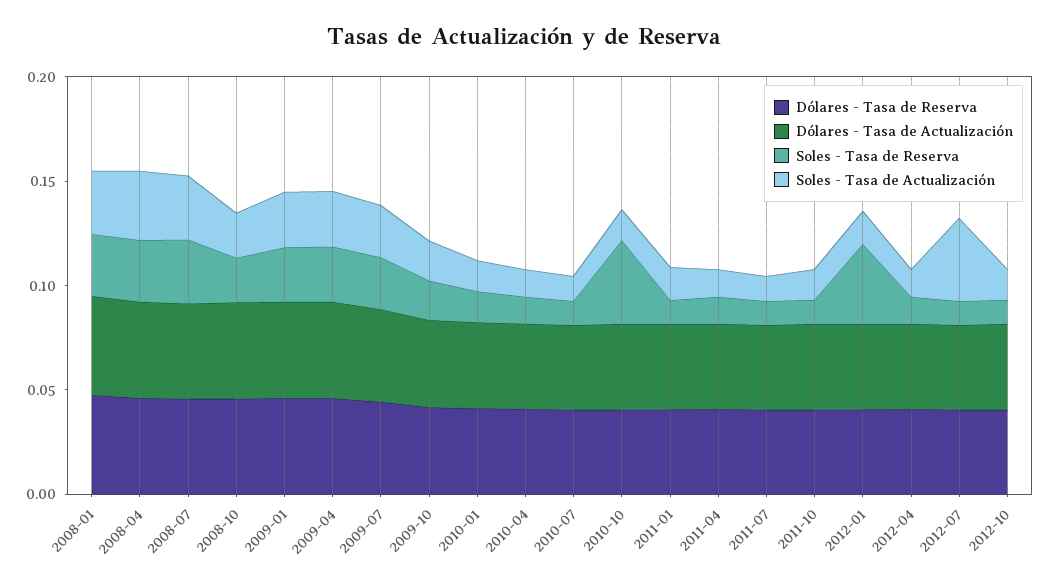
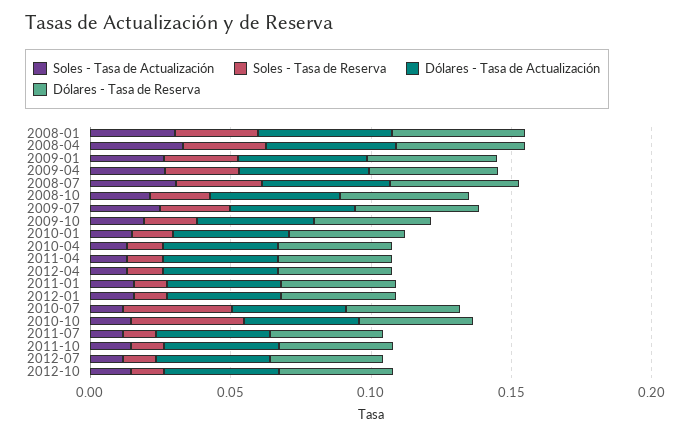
  {
    "Dólares - Tasa de Reserva": {
      "2008-01": 0.05,
      "2008-04": 0.05,
      "2008-07": 0.05,
      "2008-10": 0.05,
      "2009-01": 0.05,
      "2009-04": 0.05,
      "2009-07": 0.04,
      "2009-10": 0.04,
      "2010-01": 0.04,
      "2010-04": 0.04,
      "2010-07": 0.04,
      "2010-10": 0.04,
      "2011-01": 0.04,
      "2011-04": 0.04,
      "2011-07": 0.04,
      "2011-10": 0.04,
      "2012-01": 0.04,
      "2012-04": 0.04,
      "2012-07": 0.04,
      "2012-10": 0.04
    },
    "Dólares - Tasa de Actualización": {
      "2008-01": 0.05,
      "2008-04": 0.05,
      "2008-07": 0.05,
      "2008-10": 0.05,
      "2009-01": 0.05,
      "2009-04": 0.05,
      "2009-07": 0.04,
      "2009-10": 0.04,
      "2010-01": 0.04,
      "2010-04": 0.04,
      "2010-07": 0.04,
      "2010-10": 0.04,
      "2011-01": 0.04,
      "2011-04": 0.04,
      "2011-07": 0.04,
      "2011-10": 0.04,
      "2012-01": 0.04,
      "2012-04": 0.04,
      "2012-07": 0.04,
      "2012-10": 0.04
    },
    "Soles - Tasa de Reserva": {
      "2008-01": 0.03,
      "2008-04": 0.03,
      "2008-07": 0.03,
      "2008-10": 0.02,
      "2009-01": 0.03,
      "2009-04": 0.03,
      "2009-07": 0.02,
      "2009-10": 0.02,
      "2010-01": 0.01,
      "2010-04": 0.01,
-     "2010-07": 0.01,
+     "2010-07": 0.04,
      "2010-10": 0.04,
      "2011-01": 0.01,
      "2011-04": 0.01,
      "2011-07": 0.01,
      "2011-10": 0.01,
-     "2012-01": 0.04,
+     "2012-01": 0.01,
      "2012-04": 0.01,
      "2012-07": 0.01,
      "2012-10": 0.01
    },
    "Soles - Tasa de Actualización": {
      "2008-01": 0.03,
      "2008-04": 0.03,
      "2008-07": 0.03,
      "2008-10": 0.02,
      "2009-01": 0.03,
      "2009-04": 0.03,
      "2009-07": 0.02,
      "2009-10": 0.02,
      "2010-01": 0.01,
      "2010-04": 0.01,
      "2010-07": 0.01,
      "2010-10": 0.01,
      "2011-01": 0.02,
      "2011-04": 0.01,
      "2011-07": 0.01,
      "2011-10": 0.01,
      "2012-01": 0.02,
      "2012-04": 0.01,
-     "2012-07": 0.04,
+     "2012-07": 0.01,
      "2012-10": 0.01
    }
  }

